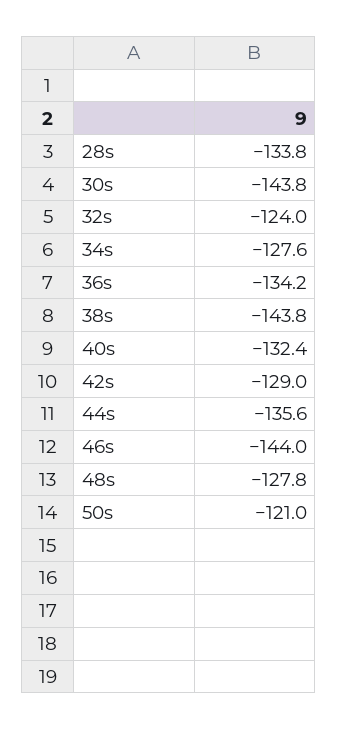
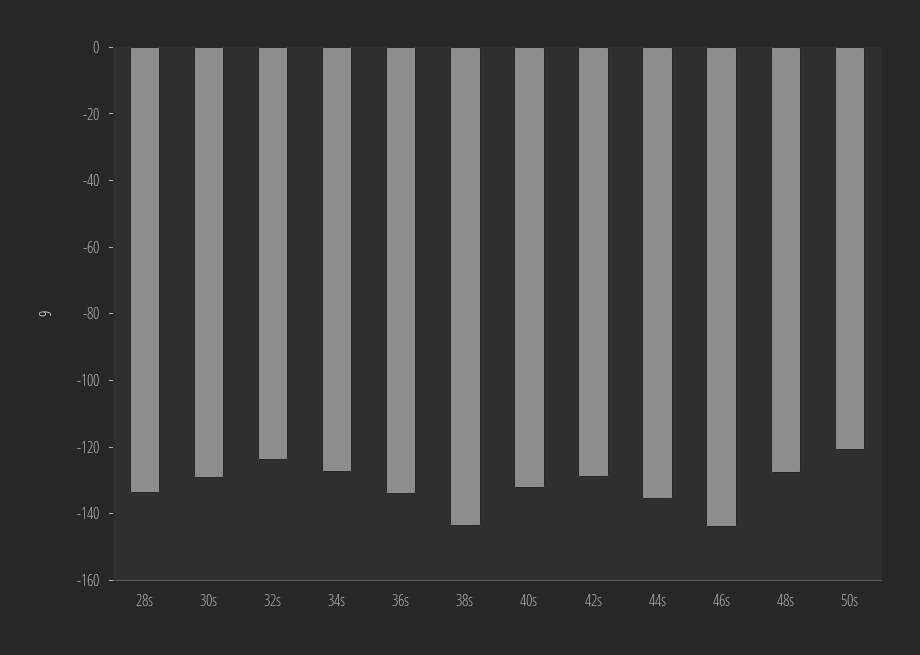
  {
    "28s": -133.8,
-   "30s": -143.8,
+   "30s": -130,
    "32s": -124,
    "34s": -127.6,
    "36s": -134.2,
    "38s": -143.8,
    "40s": -132.4,
    "42s": -129,
    "44s": -135.6,
    "46s": -144,
    "48s": -127.8,
    "50s": -121
  }

